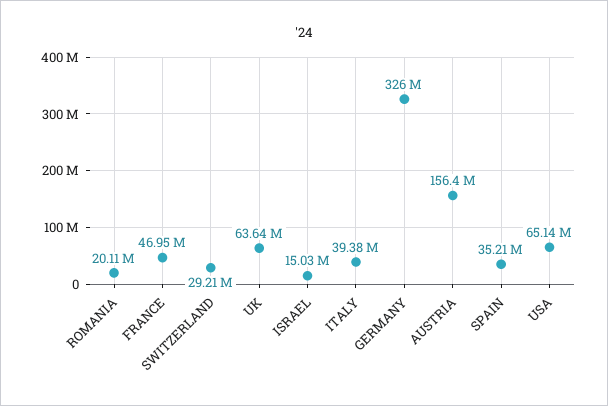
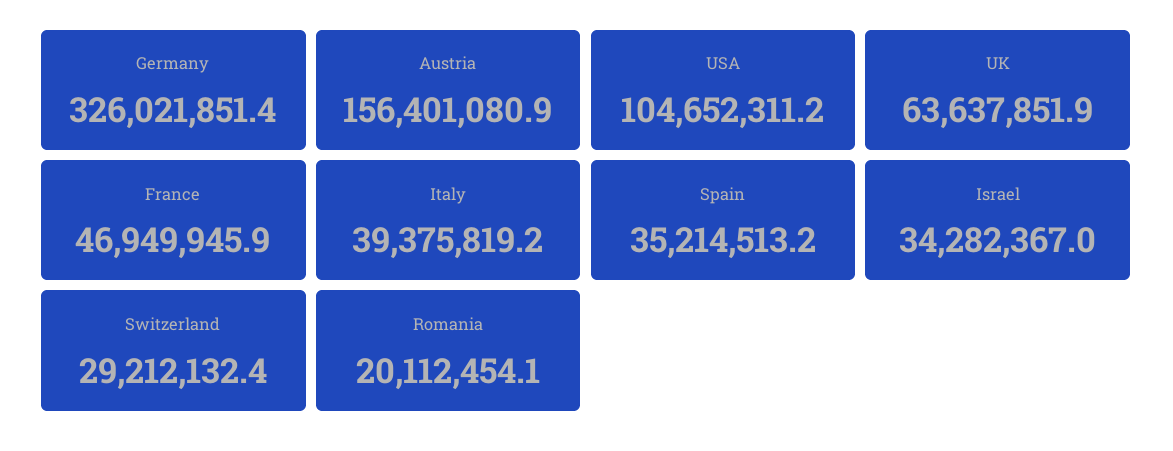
  {
    "ROMANIA": 20112454.1,
    "FRANCE": 46949945.9,
    "SWITZERLAND": 29212132.4,
    "UK": 63637851.9,
-   "ISRAEL": 15030000,
+   "ISRAEL": 34282367,
    "ITALY": 39375819.2,
    "GERMANY": 326021851.4,
    "AUSTRIA": 156401080.9,
    "SPAIN": 35214513.2,
-   "USA": 65140000
+   "USA": 104652311.2
  }

